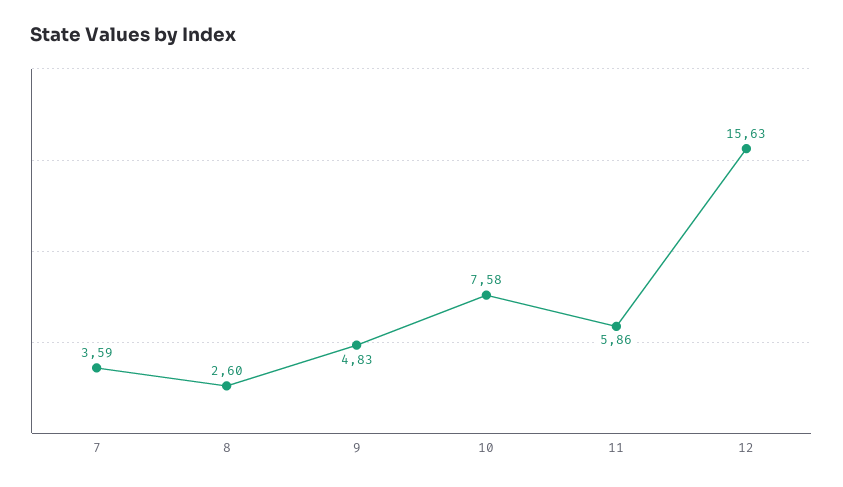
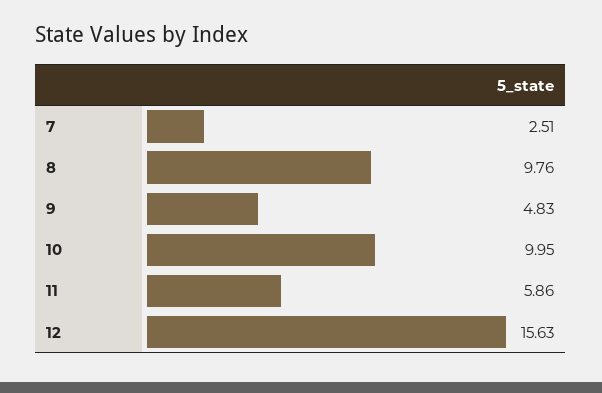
  {
-   "7": 3.59,
+   "7": 2.51,
-   "8": 2.6,
+   "8": 9.76,
    "9": 4.83,
-   "10": 7.58,
+   "10": 9.95,
    "11": 5.86,
    "12": 15.63
  }

